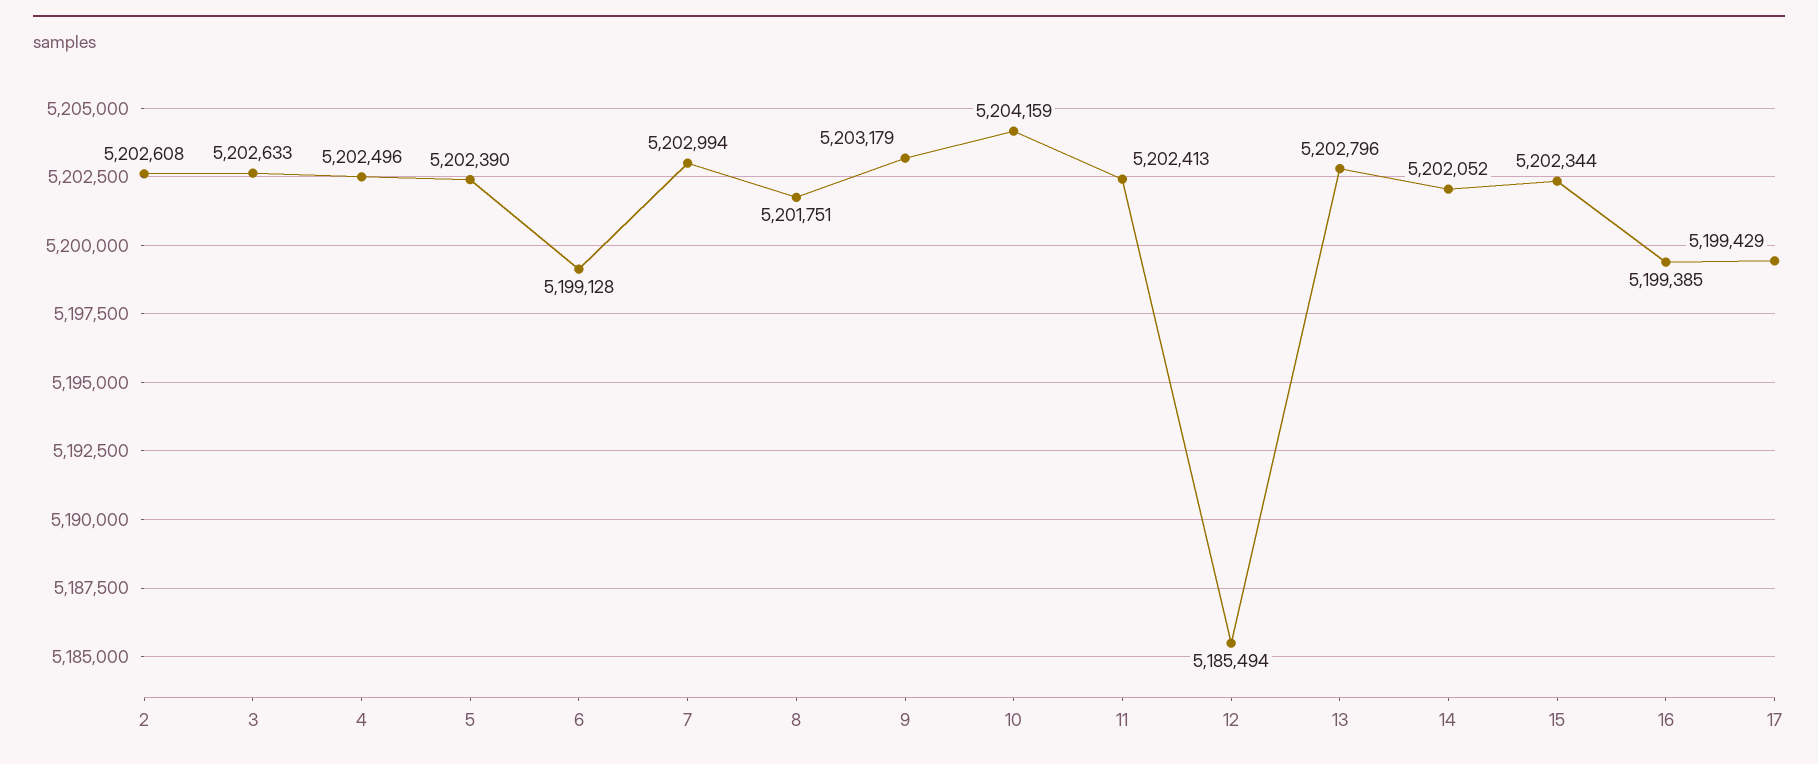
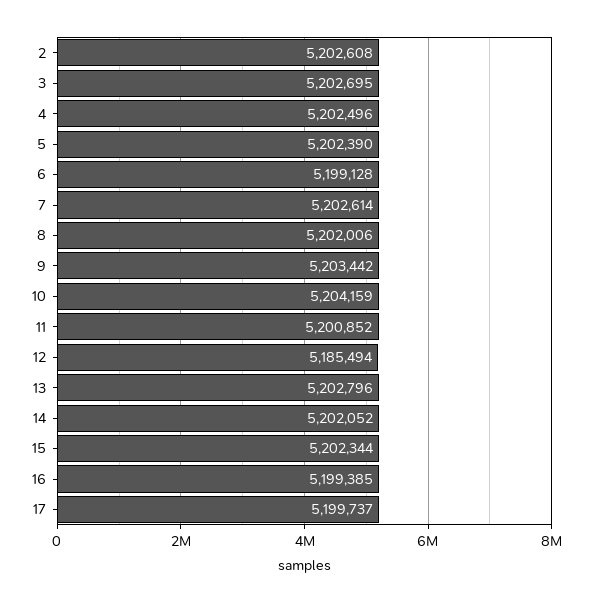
  {
    "2": 5202608,
-   "3": 5202633,
+   "3": 5202695,
    "4": 5202496,
    "5": 5202390,
    "6": 5199128,
-   "7": 5202994,
+   "7": 5202614,
-   "8": 5201751,
+   "8": 5202006,
-   "9": 5203179,
+   "9": 5203442,
    "10": 5204159,
-   "11": 5202413,
+   "11": 5200852,
    "12": 5185494,
    "13": 5202796,
    "14": 5202052,
    "15": 5202344,
    "16": 5199385,
-   "17": 5199429
+   "17": 5199737
  }

